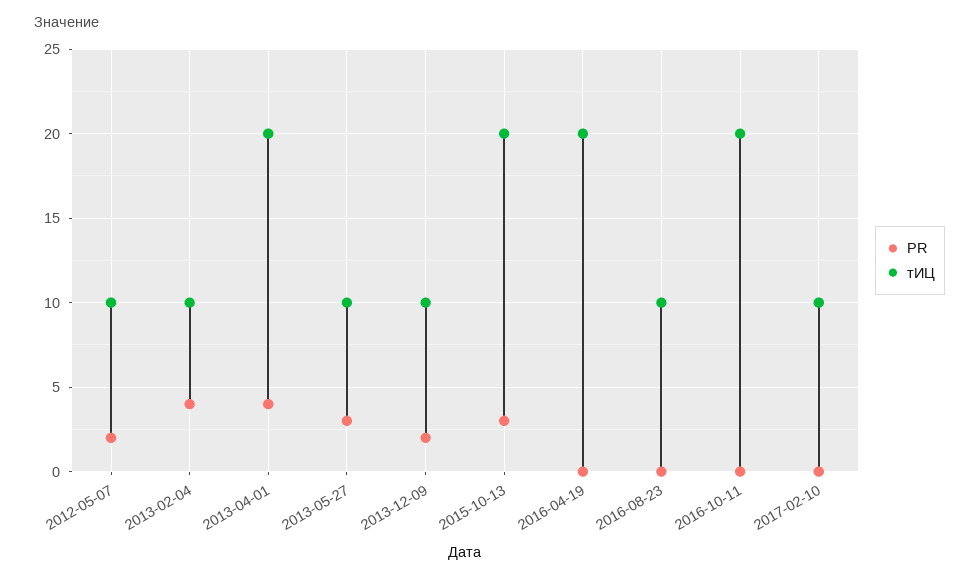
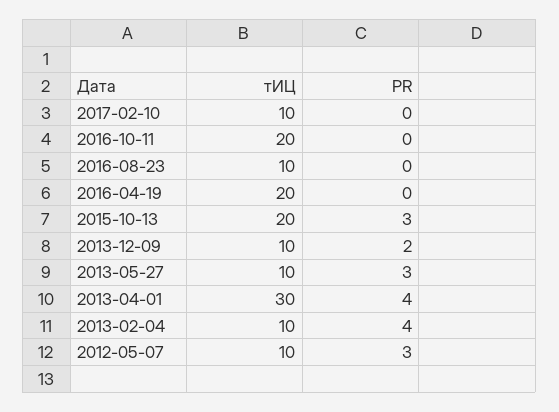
  {
    "PR": {
-     "2012-05-07": 2,
+     "2012-05-07": 3,
      "2013-02-04": 4,
      "2013-04-01": 4,
      "2013-05-27": 3,
      "2013-12-09": 2,
      "2015-10-13": 3,
      "2016-04-19": 0,
      "2016-08-23": 0,
      "2016-10-11": 0,
      "2017-02-10": 0
    },
    "тИЦ": {
      "2012-05-07": 10,
      "2013-02-04": 10,
-     "2013-04-01": 20,
+     "2013-04-01": 30,
      "2013-05-27": 10,
      "2013-12-09": 10,
      "2015-10-13": 20,
      "2016-04-19": 20,
      "2016-08-23": 10,
      "2016-10-11": 20,
      "2017-02-10": 10
    }
  }

